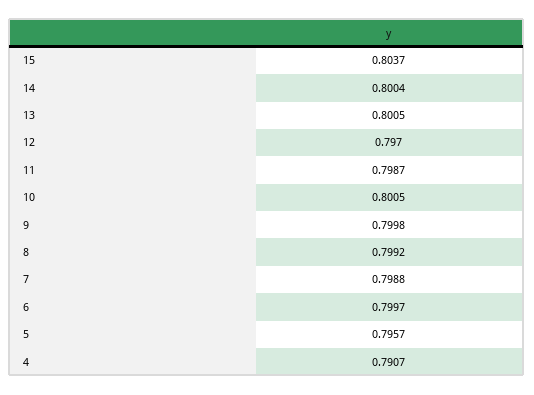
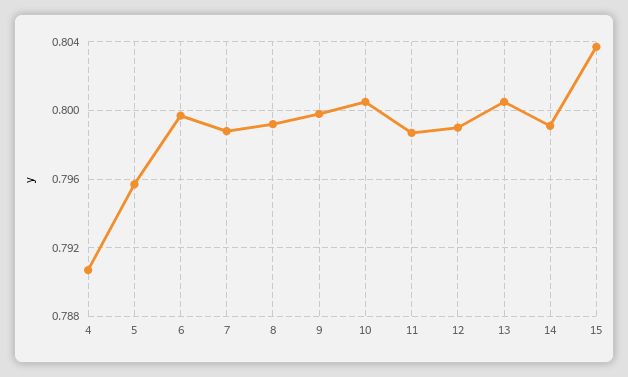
  {
    "15": 0.8037,
-   "14": 0.8004,
+   "14": 0.799,
    "13": 0.8005,
-   "12": 0.797,
+   "12": 0.799,
    "11": 0.7987,
    "10": 0.8005,
    "9": 0.7998,
    "8": 0.7992,
    "7": 0.7988,
    "6": 0.7997,
    "5": 0.7957,
    "4": 0.7907
  }

